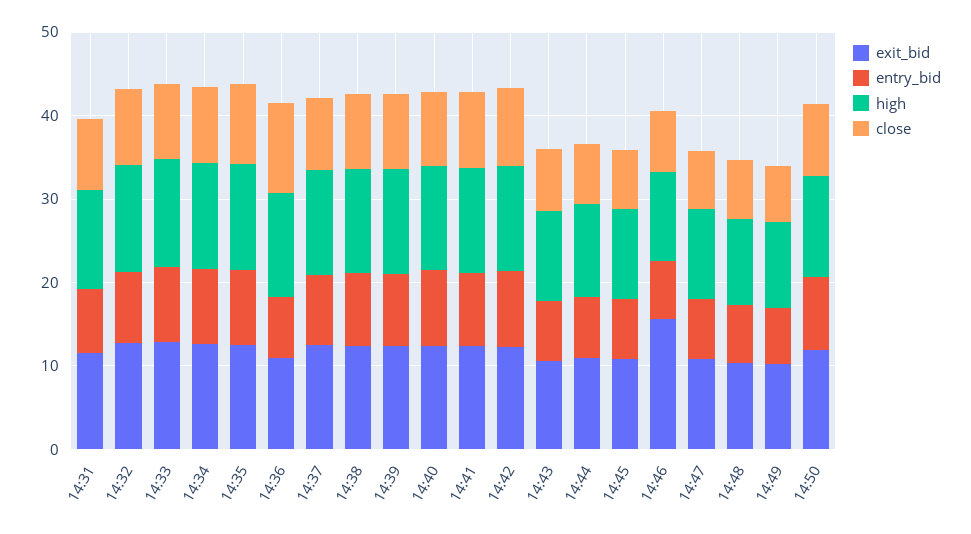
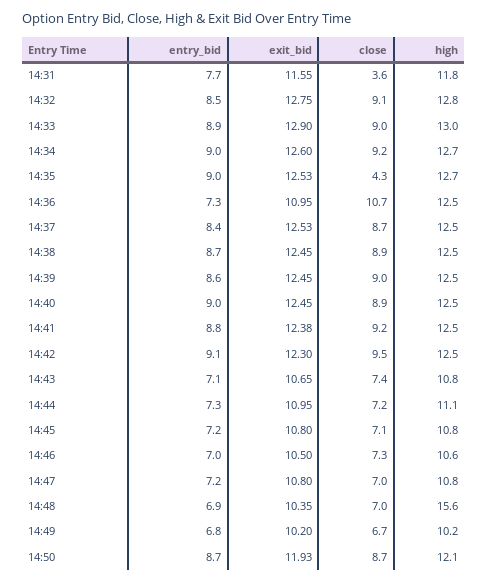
  {
    "exit_bid": {
      "14:31": 11.55,
      "14:32": 12.75,
      "14:33": 12.9,
      "14:34": 12.6,
      "14:35": 12.53,
      "14:36": 10.95,
      "14:37": 12.53,
      "14:38": 12.45,
      "14:39": 12.45,
      "14:40": 12.45,
      "14:41": 12.38,
      "14:42": 12.3,
      "14:43": 10.65,
      "14:44": 10.95,
      "14:45": 10.8,
-     "14:46": 16,
+     "14:46": 10.5,
      "14:47": 10.8,
      "14:48": 10.35,
      "14:49": 10.2,
      "14:50": 11.93
    },
    "entry_bid": {
      "14:31": 7.7,
      "14:32": 8.5,
      "14:33": 8.9,
      "14:34": 9,
      "14:35": 9,
      "14:36": 7.3,
      "14:37": 8.4,
      "14:38": 8.7,
      "14:39": 8.6,
      "14:40": 9,
      "14:41": 8.8,
      "14:42": 9.1,
      "14:43": 7.1,
      "14:44": 7.3,
      "14:45": 7.2,
      "14:46": 7,
      "14:47": 7.2,
      "14:48": 6.9,
      "14:49": 6.8,
      "14:50": 8.7
    },
    "high": {
      "14:31": 11.8,
      "14:32": 12.8,
      "14:33": 13,
      "14:34": 12.7,
      "14:35": 12.7,
      "14:36": 12.5,
      "14:37": 12.5,
      "14:38": 12.5,
      "14:39": 12.5,
      "14:40": 12.5,
      "14:41": 12.5,
      "14:42": 12.5,
      "14:43": 10.8,
      "14:44": 11.1,
      "14:45": 10.8,
      "14:46": 10.6,
      "14:47": 10.8,
-     "14:48": 10,
+     "14:48": 15.6,
      "14:49": 10.2,
      "14:50": 12.1
    },
    "close": {
-     "14:31": 8,
+     "14:31": 3.6,
      "14:32": 9.1,
      "14:33": 9,
      "14:34": 9.2,
-     "14:35": 10,
+     "14:35": 4.3,
      "14:36": 10.7,
      "14:37": 8.7,
      "14:38": 8.9,
      "14:39": 9,
      "14:40": 8.9,
      "14:41": 9.2,
      "14:42": 9.5,
      "14:43": 7.4,
      "14:44": 7.2,
      "14:45": 7.1,
      "14:46": 7.3,
      "14:47": 7,
      "14:48": 7,
      "14:49": 6.7,
      "14:50": 8.7
    }
  }

